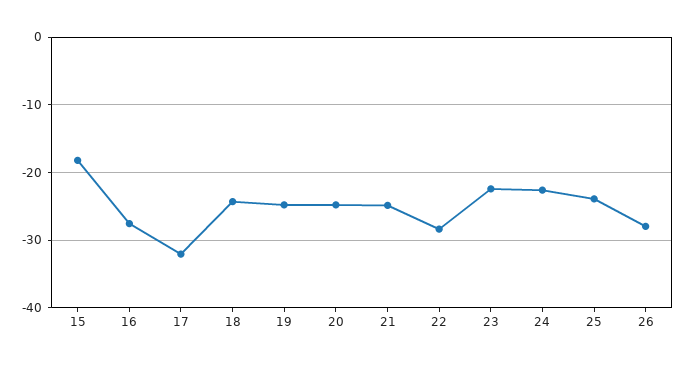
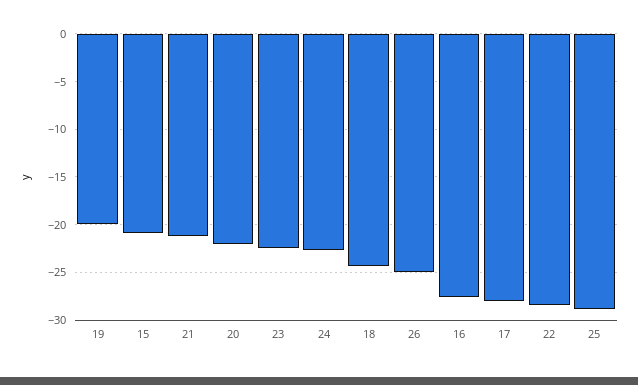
  {
-   "15": -18,
+   "15": -21,
    "16": -28,
-   "17": -32,
+   "17": -28,
    "18": -24,
-   "19": -25,
+   "19": -20,
-   "20": -25,
+   "20": -22,
-   "21": -25,
+   "21": -21,
    "22": -28,
    "23": -22,
    "24": -23,
-   "25": -24,
+   "25": -29,
-   "26": -28
+   "26": -25
  }

